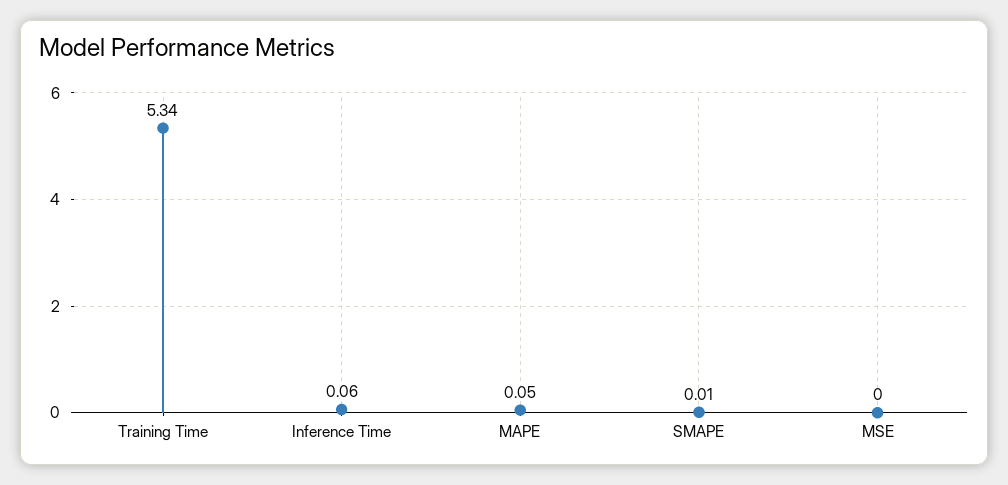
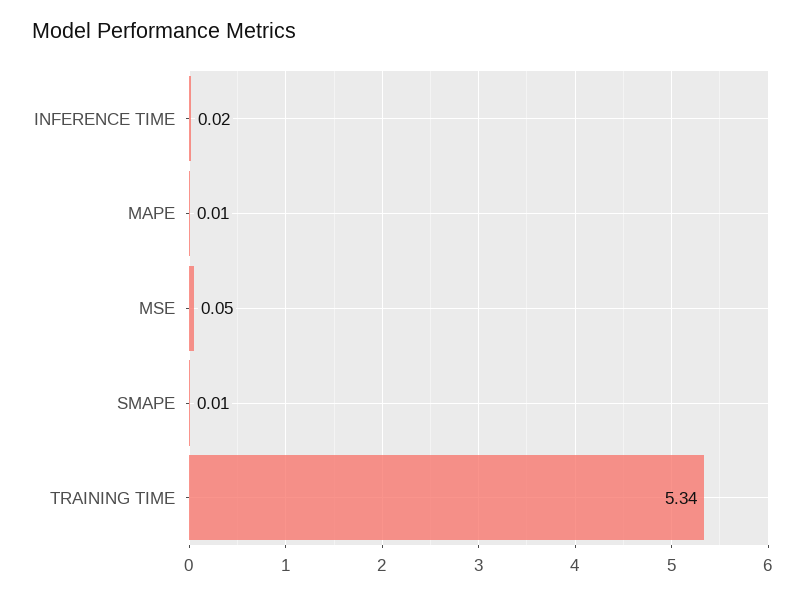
  {
    "Training Time": 5.34,
-   "Inference Time": 0.06,
+   "Inference Time": 0.02,
-   "MAPE": 0.05,
+   "MAPE": 0.01,
    "SMAPE": 0.01,
-   "MSE": 0
+   "MSE": 0.05
  }

